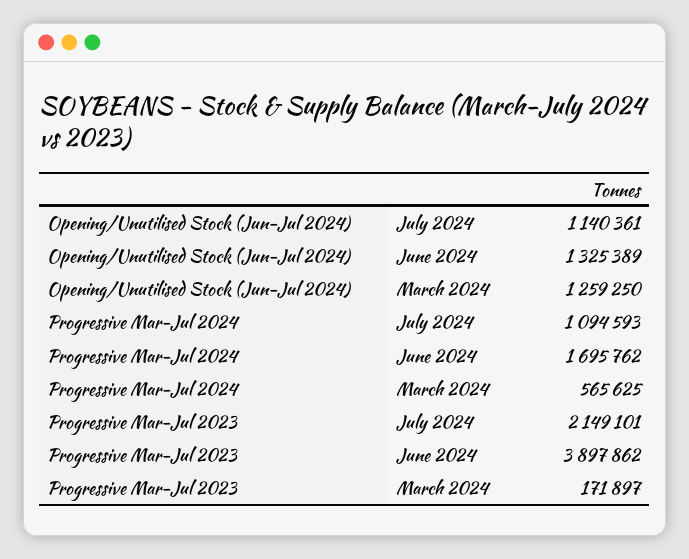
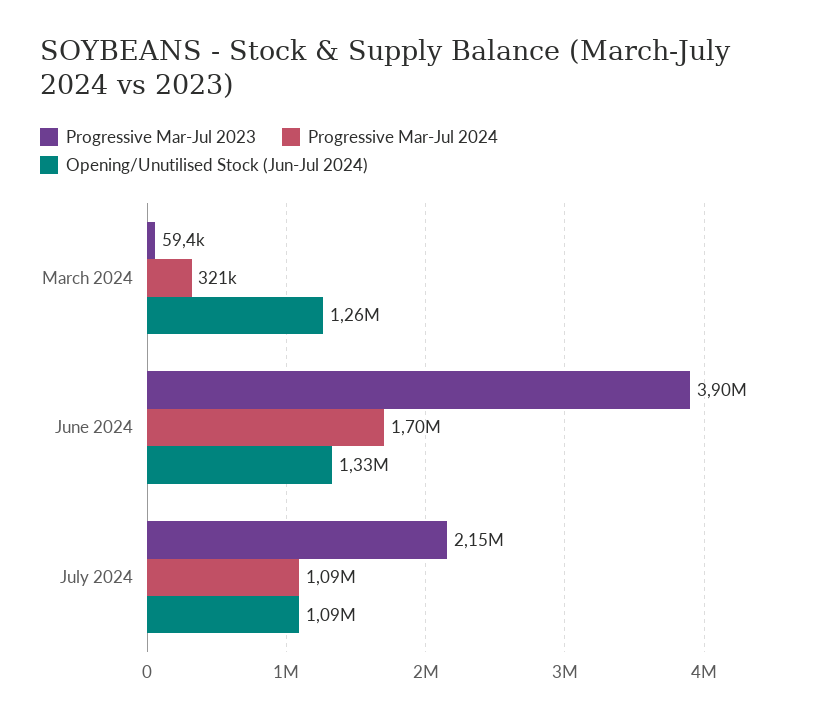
  {
    "Opening/Unutilised Stock (Jun-Jul 2024)": {
-     "July 2024": 1140361,
+     "July 2024": 1090000,
      "June 2024": 1325389,
      "March 2024": 1259250
    },
    "Progressive Mar-Jul 2024": {
      "July 2024": 1094593,
      "June 2024": 1695762,
-     "March 2024": 565625
+     "March 2024": 321000
    },
    "Progressive Mar-Jul 2023": {
      "July 2024": 2149101,
      "June 2024": 3897862,
-     "March 2024": 171897
+     "March 2024": 59400
    }
  }

